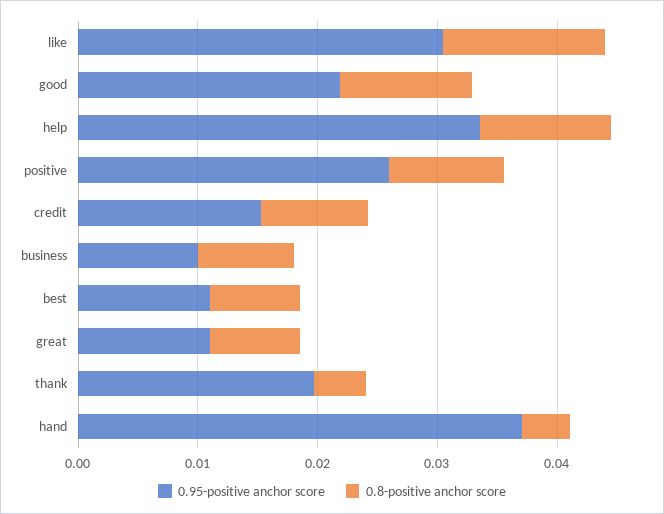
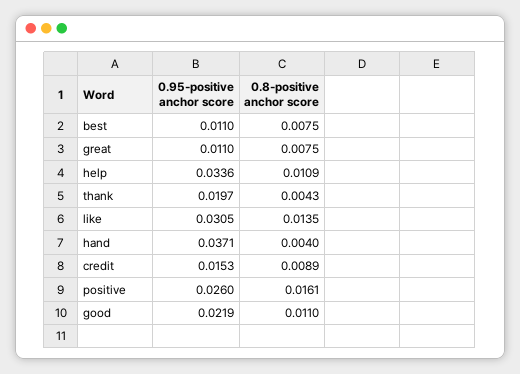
  {
    "0.95-positive anchor score": {
      "like": 0.0305,
      "good": 0.0219,
      "help": 0.0336,
      "positive": 0.026,
      "credit": 0.0153,
-     "business": 0.01,
      "best": 0.011,
      "great": 0.011,
      "thank": 0.0197,
      "hand": 0.0371
    },
    "0.8-positive anchor score": {
      "like": 0.0135,
      "good": 0.011,
      "help": 0.0109,
-     "positive": 0.01,
+     "positive": 0.0161,
      "credit": 0.0089,
-     "business": 0.008,
      "best": 0.0075,
      "great": 0.0075,
      "thank": 0.0043,
      "hand": 0.004
    }
  }

